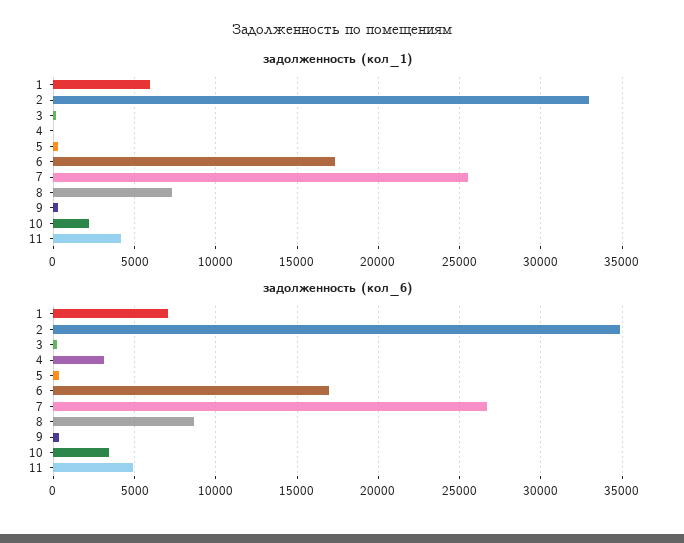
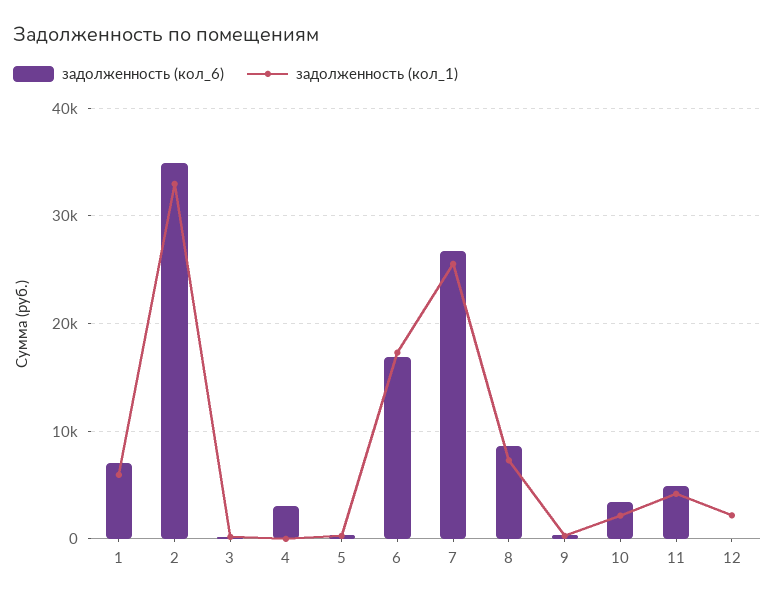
  {
    "задолженность (кол_1)": {
      "1": 6000,
      "2": 33000,
      "3": 0,
      "4": 0,
      "5": 500,
      "6": 17500,
      "7": 25500,
      "8": 7500,
      "9": 500,
      "10": 2000,
-     "11": 4000
+     "11": 4000,
+     "12": 2000
    },
    "задолженность (кол_6)": {
      "1": 7000,
      "2": 35000,
      "3": 0,
      "4": 3000,
      "5": 500,
      "6": 17000,
      "7": 26500,
      "8": 8500,
      "9": 500,
      "10": 3500,
-     "11": 5000
+     "11": 5000,
+     "12": 0
    }
  }

